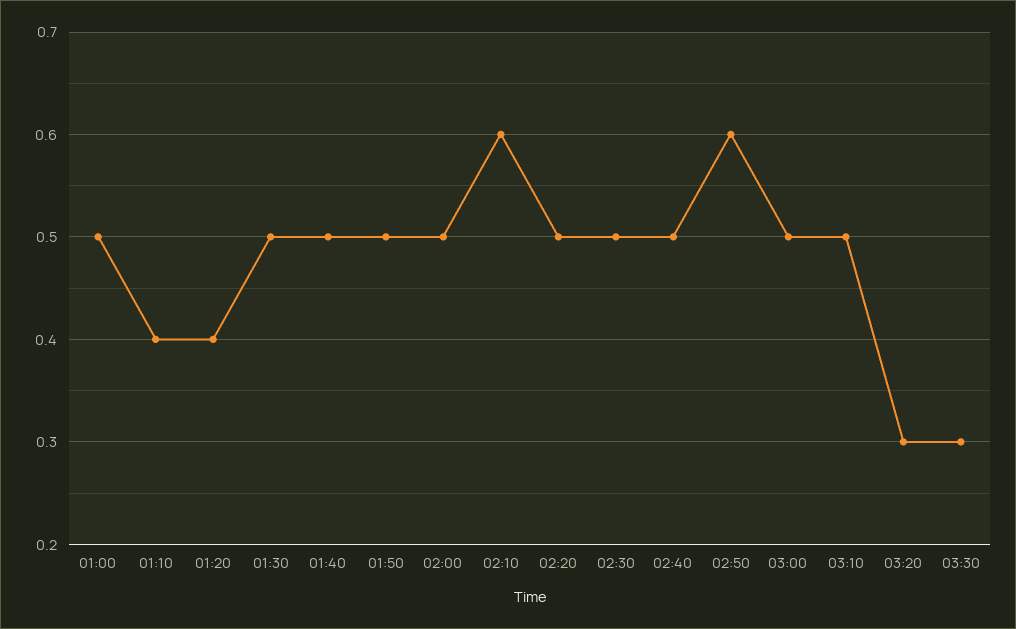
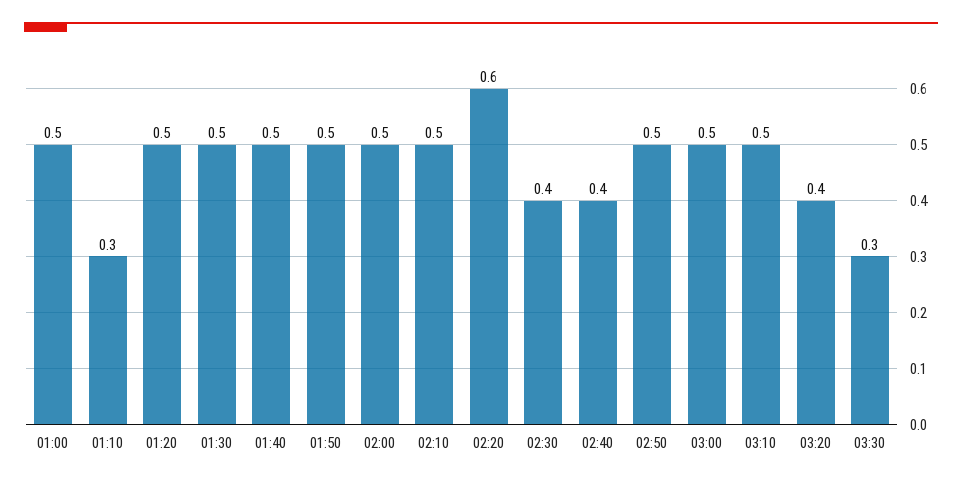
  {
    "01:00": 0.5,
-   "01:10": 0.4,
+   "01:10": 0.3,
-   "01:20": 0.4,
+   "01:20": 0.5,
    "01:30": 0.5,
    "01:40": 0.5,
    "01:50": 0.5,
    "02:00": 0.5,
-   "02:10": 0.6,
+   "02:10": 0.5,
-   "02:20": 0.5,
+   "02:20": 0.6,
-   "02:30": 0.5,
+   "02:30": 0.4,
-   "02:40": 0.5,
+   "02:40": 0.4,
-   "02:50": 0.6,
+   "02:50": 0.5,
    "03:00": 0.5,
    "03:10": 0.5,
-   "03:20": 0.3,
+   "03:20": 0.4,
    "03:30": 0.3
  }

